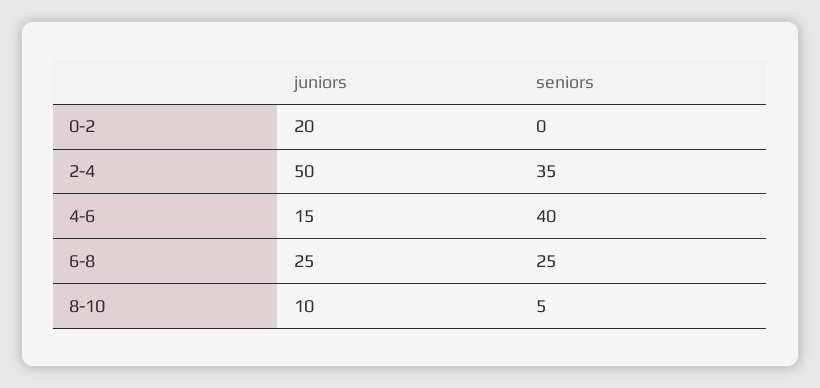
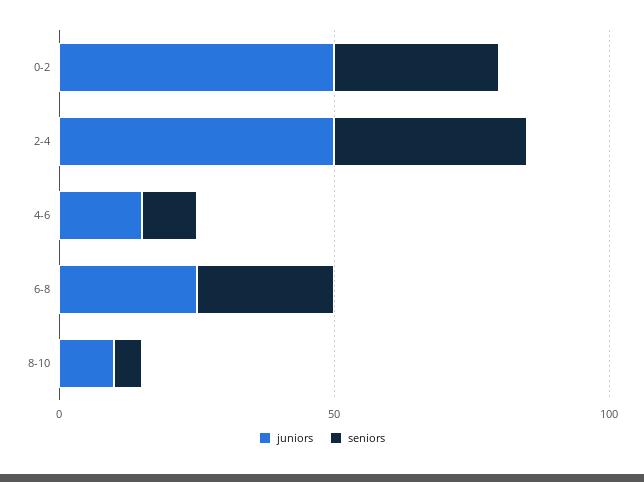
  {
    "juniors": {
-     "0-2": 20,
+     "0-2": 50,
      "2-4": 50,
      "4-6": 15,
      "6-8": 25,
      "8-10": 10
    },
    "seniors": {
-     "0-2": 0,
+     "0-2": 30,
      "2-4": 35,
-     "4-6": 40,
+     "4-6": 10,
      "6-8": 25,
      "8-10": 5
    }
  }

